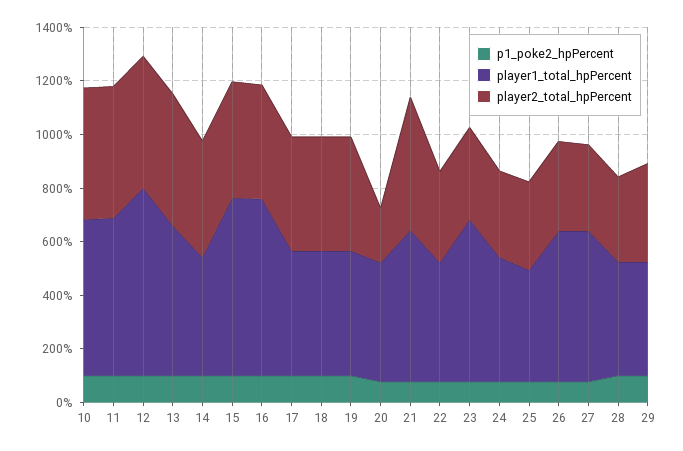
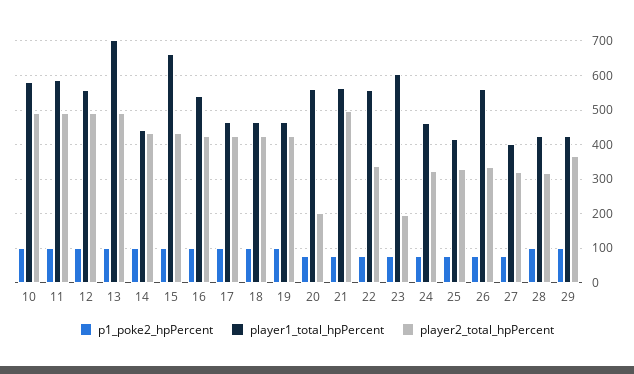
  {
    "p1_poke2_hpPercent": {
      "10": 100,
      "11": 100,
      "12": 100,
      "13": 100,
      "14": 100,
      "15": 100,
      "16": 100,
      "17": 100,
      "18": 100,
      "19": 100,
      "20": 80,
      "21": 80,
      "22": 80,
      "23": 80,
      "24": 80,
      "25": 80,
      "26": 80,
      "27": 80,
      "28": 100,
      "29": 100
    },
    "player1_total_hpPercent": {
      "10": 580,
      "11": 580,
-     "12": 700,
+     "12": 560,
-     "13": 550,
+     "13": 700,
      "14": 440,
      "15": 660,
-     "16": 650,
+     "16": 540,
      "17": 460,
      "18": 460,
      "19": 460,
-     "20": 450,
+     "20": 560,
      "21": 560,
-     "22": 450,
+     "22": 560,
      "23": 600,
      "24": 460,
      "25": 420,
      "26": 560,
-     "27": 550,
+     "27": 400,
      "28": 420,
      "29": 420
    },
    "player2_total_hpPercent": {
      "10": 500,
      "11": 500,
      "12": 500,
      "13": 500,
      "14": 440,
      "15": 440,
      "16": 420,
      "17": 420,
      "18": 420,
      "19": 420,
      "20": 200,
      "21": 500,
      "22": 340,
-     "23": 350,
+     "23": 200,
      "24": 320,
      "25": 320,
      "26": 340,
      "27": 320,
      "28": 320,
      "29": 360
    }
  }

